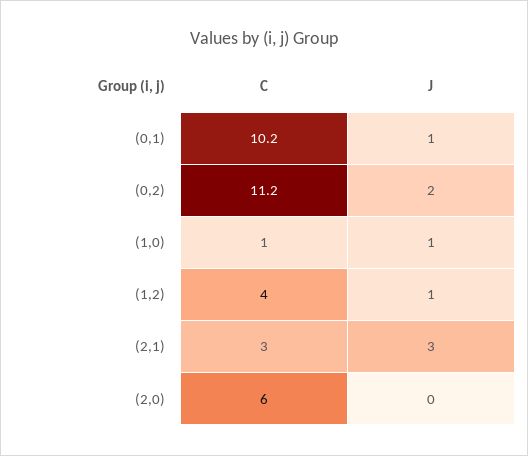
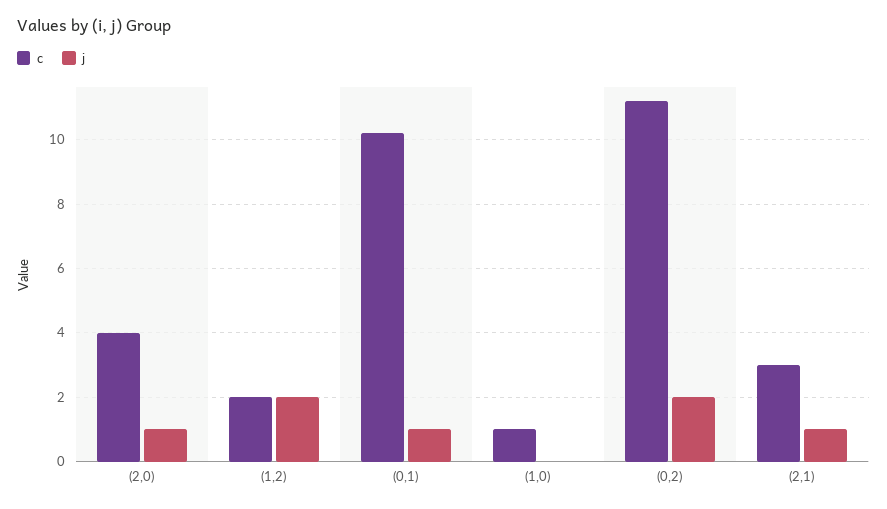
  {
    "C": {
      "(0,1)": 10.2,
      "(0,2)": 11.2,
      "(1,0)": 1,
-     "(1,2)": 4,
+     "(1,2)": 2,
      "(2,1)": 3,
-     "(2,0)": 6
+     "(2,0)": 4
    },
    "J": {
      "(0,1)": 1,
      "(0,2)": 2,
-     "(1,0)": 1,
+     "(1,0)": 0,
-     "(1,2)": 1,
+     "(1,2)": 2,
-     "(2,1)": 3,
+     "(2,1)": 1,
-     "(2,0)": 0
+     "(2,0)": 1
    }
  }

